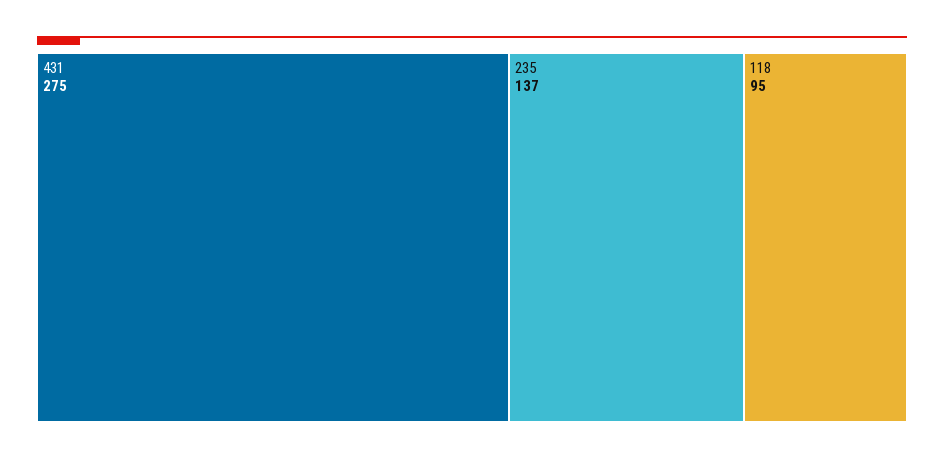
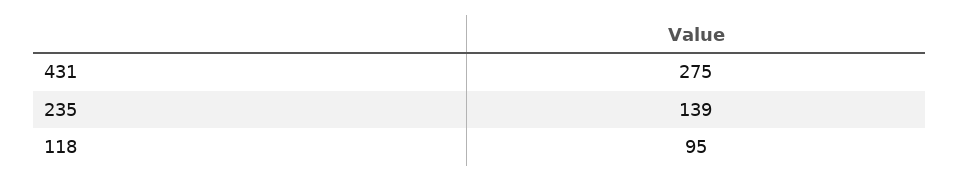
  {
    "431": 275,
-   "235": 137,
+   "235": 139,
    "118": 95
  }

